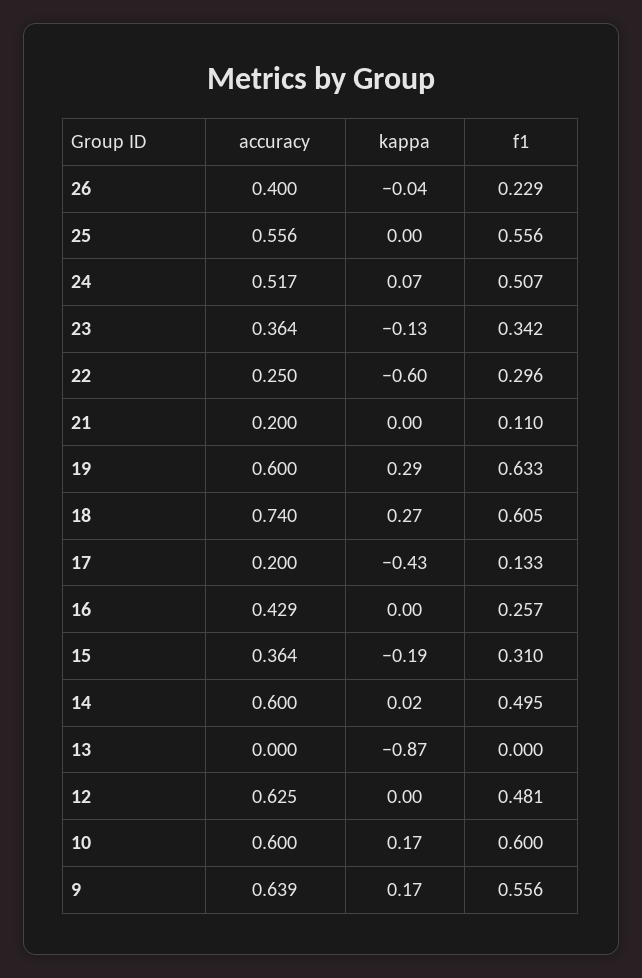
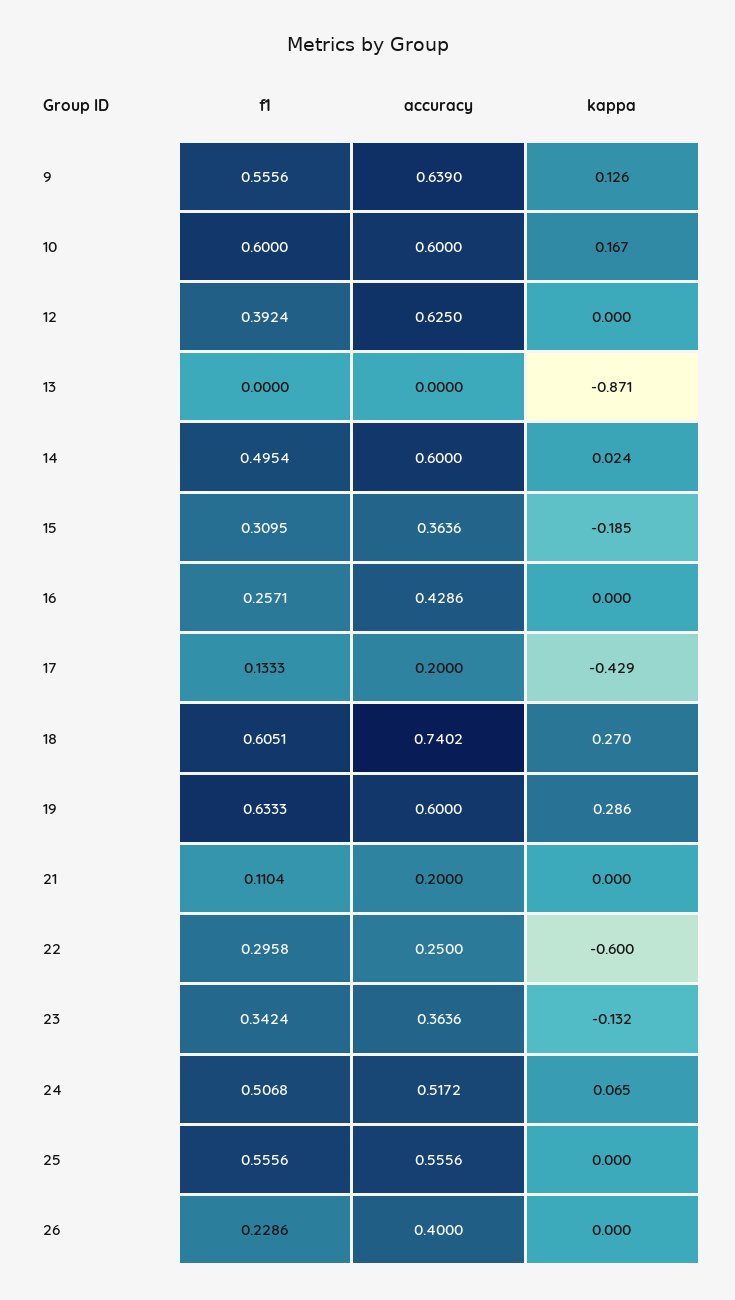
  {
    "accuracy": {
      "26": 0.4,
      "25": 0.5556,
      "24": 0.5172,
      "23": 0.3636,
      "22": 0.25,
      "21": 0.2,
      "19": 0.6,
      "18": 0.7402,
      "17": 0.2,
      "16": 0.4286,
      "15": 0.3636,
      "14": 0.6,
      "13": 0,
      "12": 0.625,
      "10": 0.6,
      "9": 0.639
    },
    "kappa": {
-     "26": -0.04,
+     "26": 0,
      "25": 0,
      "24": 0.065,
      "23": -0.132,
      "22": -0.6,
      "21": 0,
      "19": 0.286,
      "18": 0.27,
      "17": -0.429,
      "16": 0,
      "15": -0.185,
      "14": 0.024,
      "13": -0.871,
      "12": 0,
      "10": 0.167,
-     "9": 0.17
+     "9": 0.126
    },
    "f1": {
      "26": 0.2286,
      "25": 0.5556,
      "24": 0.5068,
      "23": 0.3424,
      "22": 0.2958,
      "21": 0.1104,
      "19": 0.6333,
      "18": 0.6051,
      "17": 0.1333,
      "16": 0.2571,
      "15": 0.3095,
      "14": 0.4954,
      "13": 0,
-     "12": 0.481,
+     "12": 0.3924,
      "10": 0.6,
      "9": 0.5556
    }
  }

